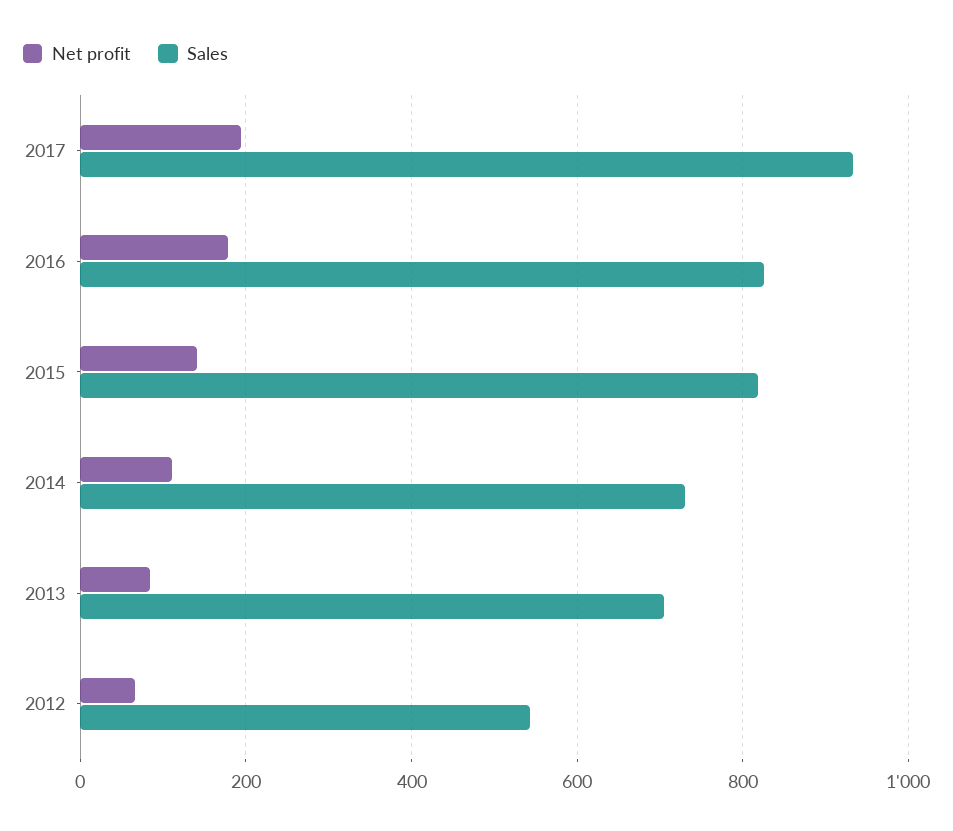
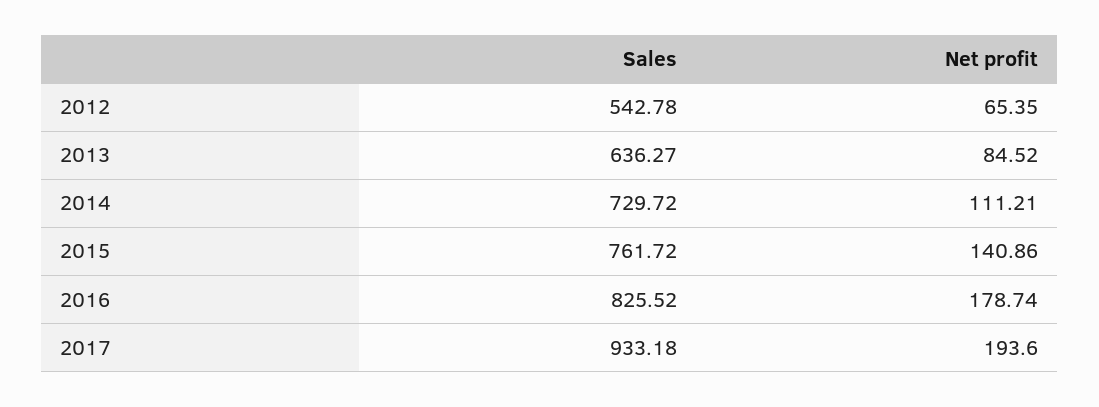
  {
    "Net profit": {
      "2017": 193.6,
      "2016": 178.74,
      "2015": 140.86,
      "2014": 111.21,
      "2013": 84.52,
      "2012": 65.35
    },
    "Sales": {
      "2017": 933.18,
      "2016": 825.52,
-     "2015": 820,
+     "2015": 761.72,
      "2014": 729.72,
-     "2013": 700,
+     "2013": 636.27,
      "2012": 542.78
    }
  }

